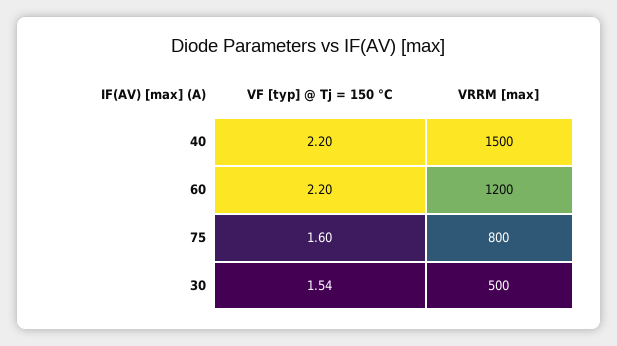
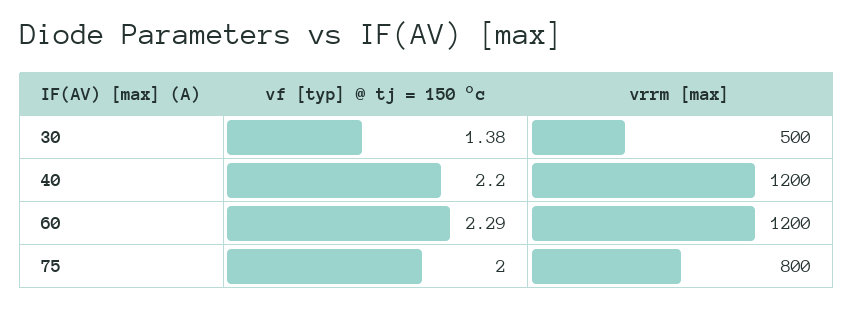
  {
    "VF [typ] @ Tj = 150 °C": {
      "40": 2.2,
-     "60": 2.2,
+     "60": 2.29,
-     "75": 1.6,
+     "75": 2,
-     "30": 1.54
+     "30": 1.38
    },
    "VRRM [max]": {
-     "40": 1500,
+     "40": 1200,
      "60": 1200,
      "75": 800,
      "30": 500
    }
  }

